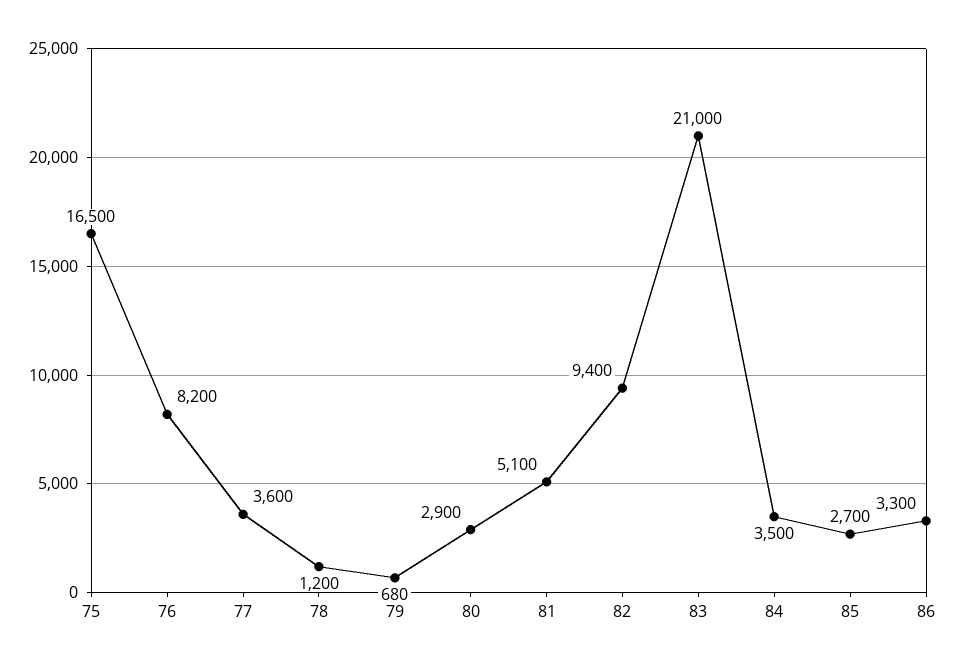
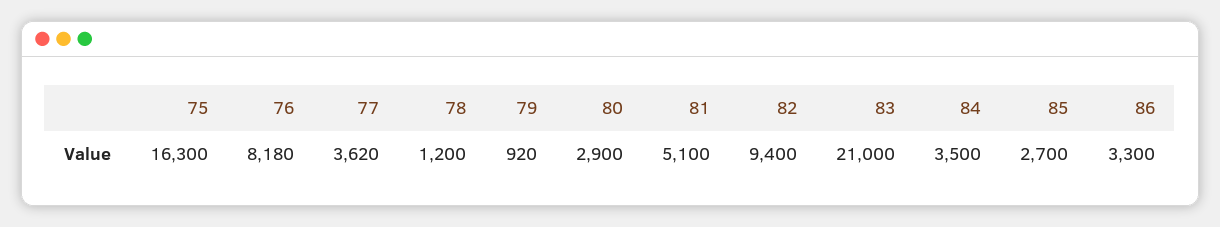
  {
-   "75": 16500,
+   "75": 16300,
-   "76": 8200,
+   "76": 8180,
-   "77": 3600,
+   "77": 3620,
    "78": 1200,
-   "79": 680,
+   "79": 920,
    "80": 2900,
    "81": 5100,
    "82": 9400,
    "83": 21000,
    "84": 3500,
    "85": 2700,
    "86": 3300
  }

